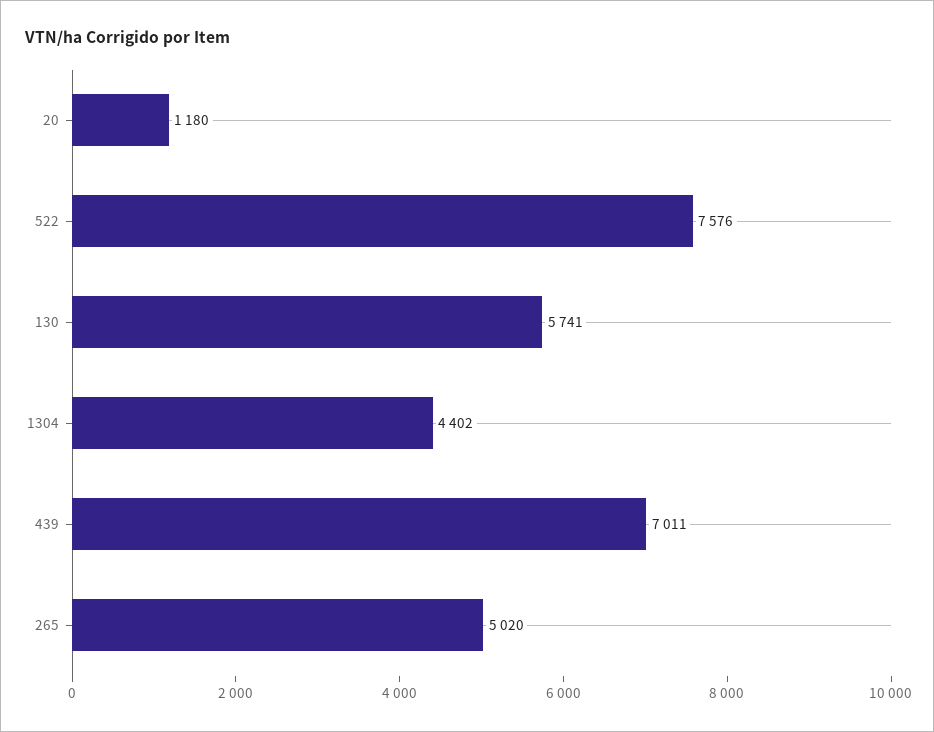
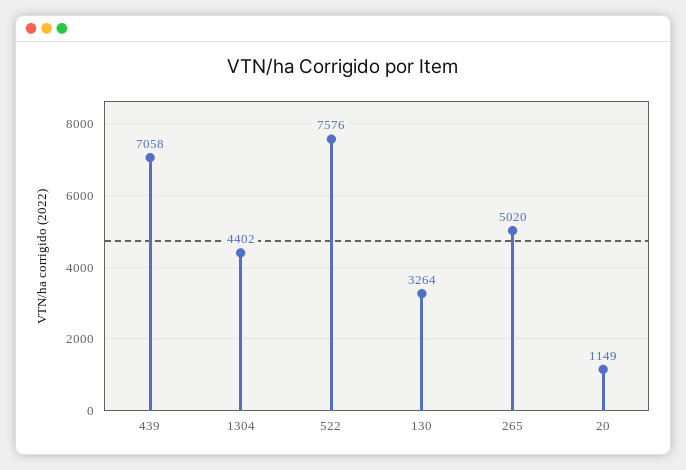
  {
-   "20": 1180,
+   "20": 1149,
    "522": 7576,
-   "130": 5741,
+   "130": 3264,
    "1304": 4402,
-   "439": 7011,
+   "439": 7058,
    "265": 5020
  }

